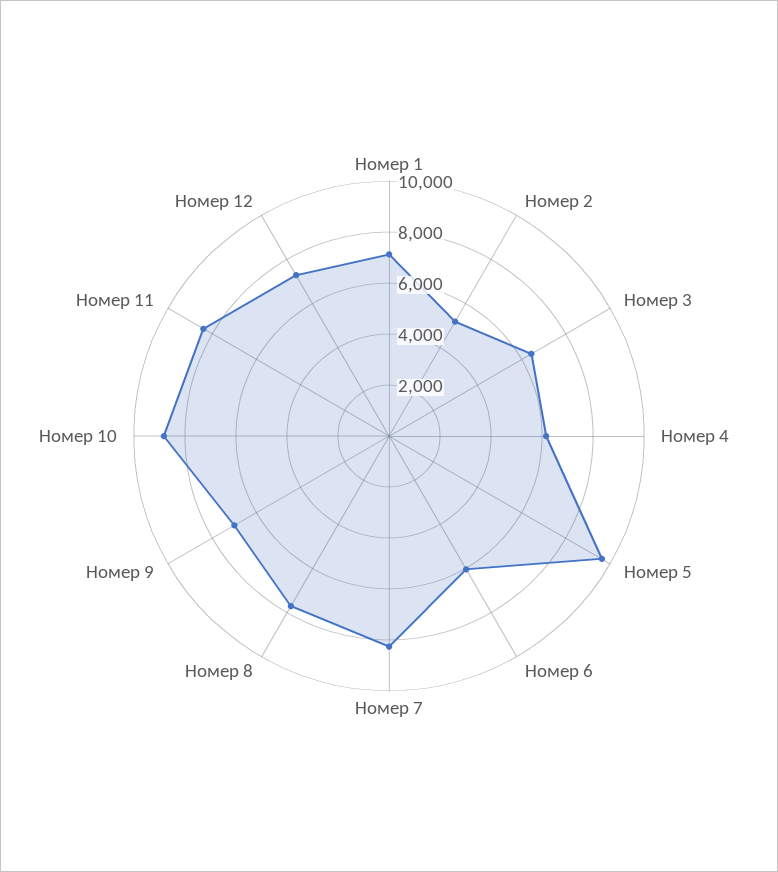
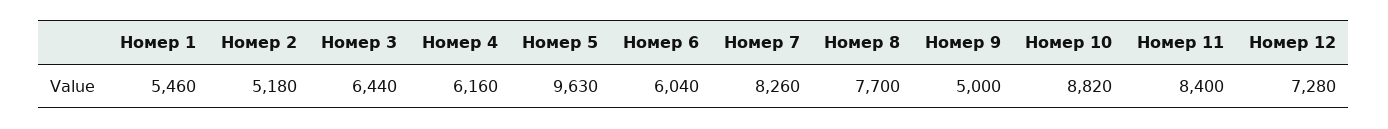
  {
-   "Номер 1": 7000,
+   "Номер 1": 5460,
    "Номер 2": 5180,
    "Номер 3": 6440,
    "Номер 4": 6160,
    "Номер 5": 9630,
    "Номер 6": 6040,
    "Номер 7": 8260,
    "Номер 8": 7700,
-   "Номер 9": 7000,
+   "Номер 9": 5000,
    "Номер 10": 8820,
    "Номер 11": 8400,
    "Номер 12": 7280
  }

